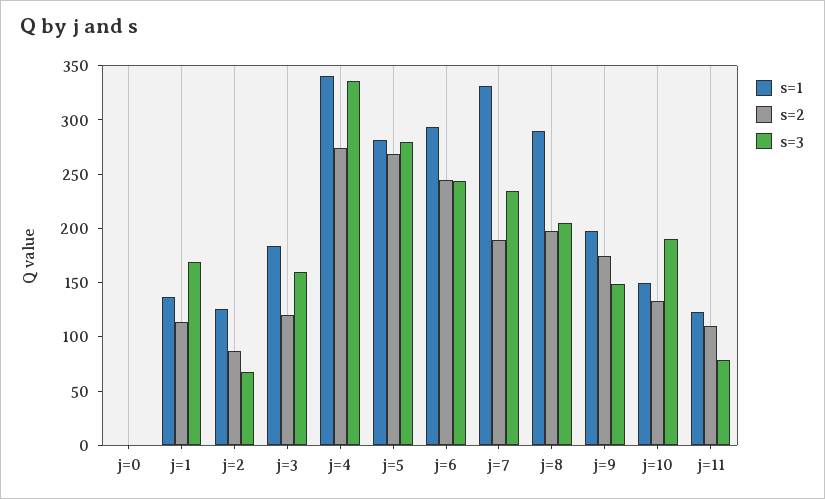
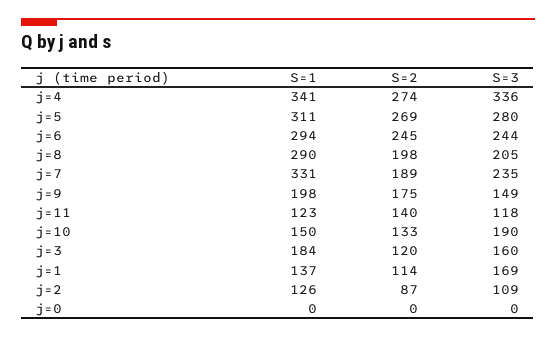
  {
    "s=1": {
      "j=0": 0,
      "j=1": 137,
      "j=2": 126,
      "j=3": 184,
      "j=4": 341,
-     "j=5": 280,
+     "j=5": 311,
      "j=6": 294,
      "j=7": 331,
      "j=8": 290,
      "j=9": 198,
      "j=10": 150,
      "j=11": 123
    },
    "s=2": {
      "j=0": 0,
      "j=1": 114,
      "j=2": 87,
      "j=3": 120,
      "j=4": 274,
      "j=5": 269,
      "j=6": 245,
      "j=7": 189,
      "j=8": 198,
      "j=9": 175,
      "j=10": 133,
-     "j=11": 110
+     "j=11": 140
    },
    "s=3": {
      "j=0": 0,
      "j=1": 169,
-     "j=2": 70,
+     "j=2": 109,
      "j=3": 160,
      "j=4": 336,
      "j=5": 280,
      "j=6": 244,
      "j=7": 235,
      "j=8": 205,
      "j=9": 149,
      "j=10": 190,
-     "j=11": 80
+     "j=11": 118
    }
  }

